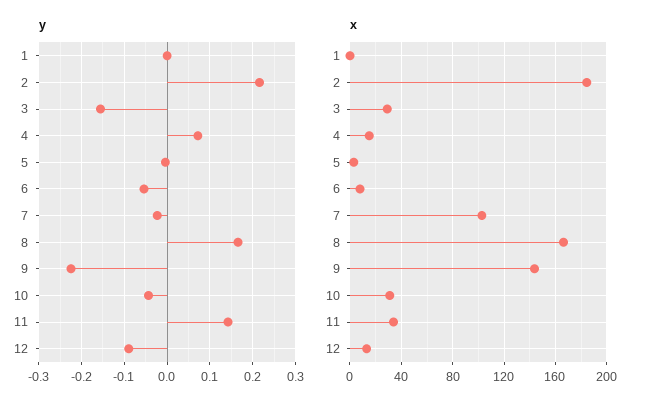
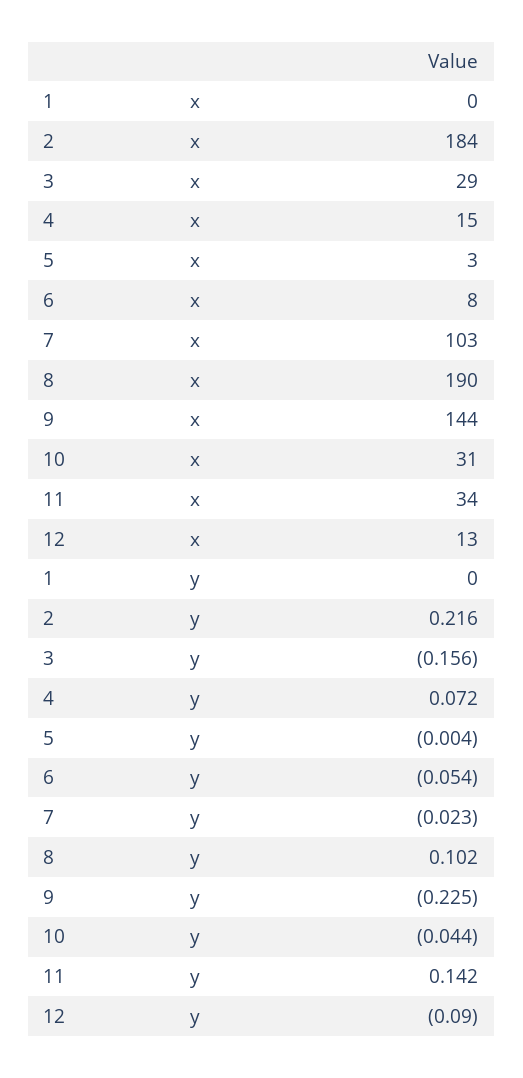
  {
    "y": {
      "1": 0,
      "2": 0.216,
      "3": -0.156,
      "4": 0.072,
      "5": -0.004,
      "6": -0.054,
      "7": -0.023,
-     "8": 0.16,
+     "8": 0.102,
      "9": -0.225,
      "10": -0.044,
      "11": 0.142,
      "12": -0.09
    },
    "x": {
      "1": 0,
      "2": 184,
      "3": 29,
      "4": 15,
      "5": 3,
      "6": 8,
      "7": 103,
-     "8": 165,
+     "8": 190,
      "9": 144,
      "10": 31,
      "11": 34,
      "12": 13
    }
  }

